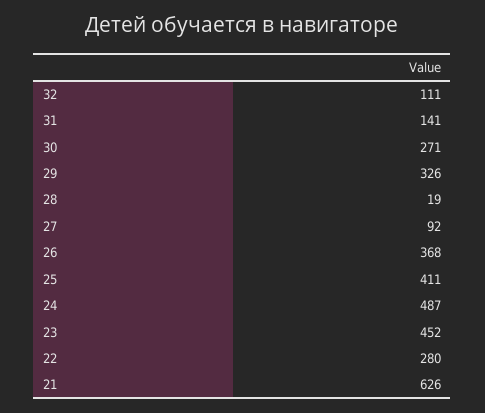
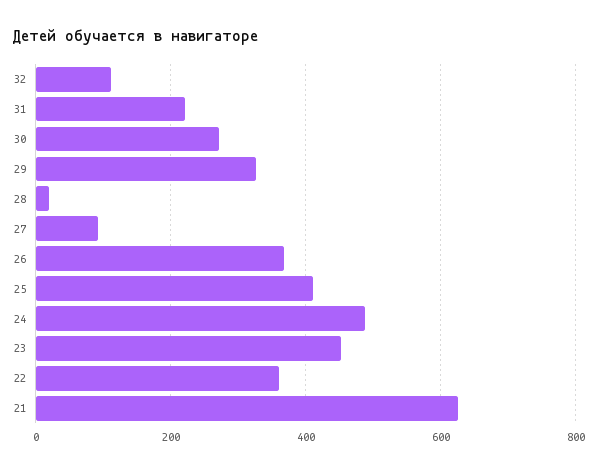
  {
    "32": 111,
-   "31": 141,
+   "31": 220,
    "30": 271,
    "29": 326,
    "28": 19,
    "27": 92,
    "26": 368,
    "25": 411,
    "24": 487,
    "23": 452,
-   "22": 280,
+   "22": 360,
    "21": 626
  }

